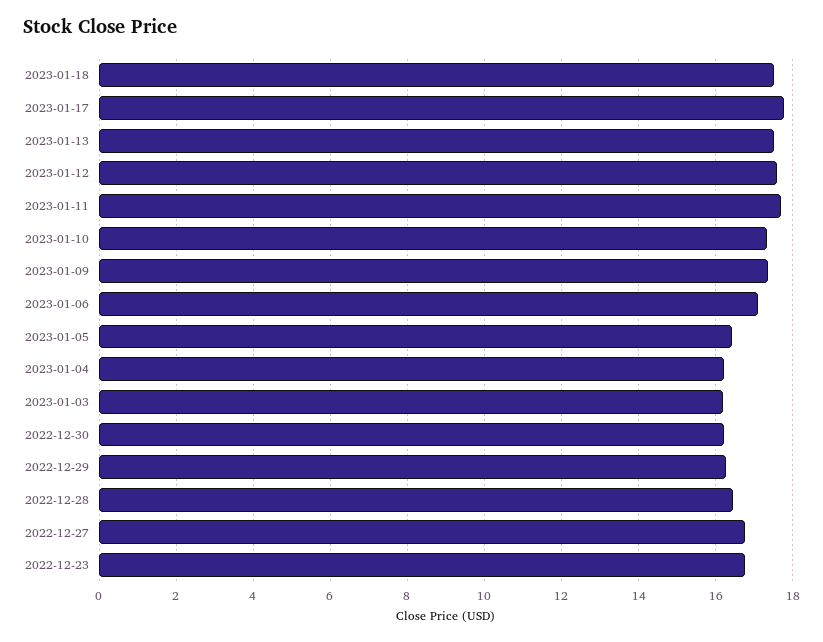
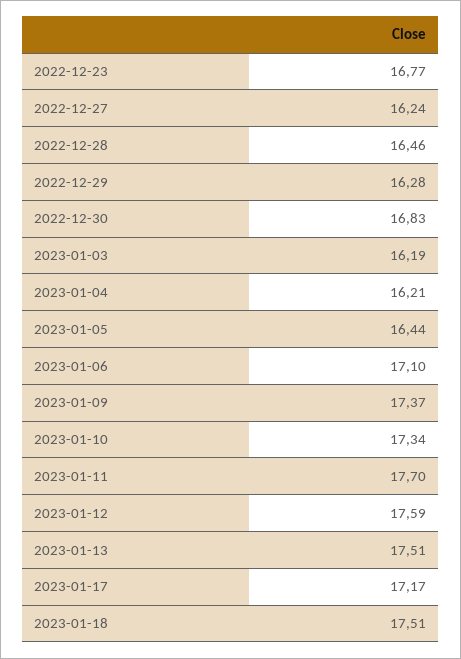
  {
    "2023-01-18": 17.51,
-   "2023-01-17": 17.8,
+   "2023-01-17": 17.17,
    "2023-01-13": 17.51,
    "2023-01-12": 17.59,
    "2023-01-11": 17.7,
    "2023-01-10": 17.34,
    "2023-01-09": 17.37,
    "2023-01-06": 17.1,
    "2023-01-05": 16.44,
    "2023-01-04": 16.21,
    "2023-01-03": 16.19,
-   "2022-12-30": 16.2,
+   "2022-12-30": 16.83,
    "2022-12-29": 16.28,
    "2022-12-28": 16.46,
-   "2022-12-27": 16.8,
+   "2022-12-27": 16.24,
    "2022-12-23": 16.77
  }

